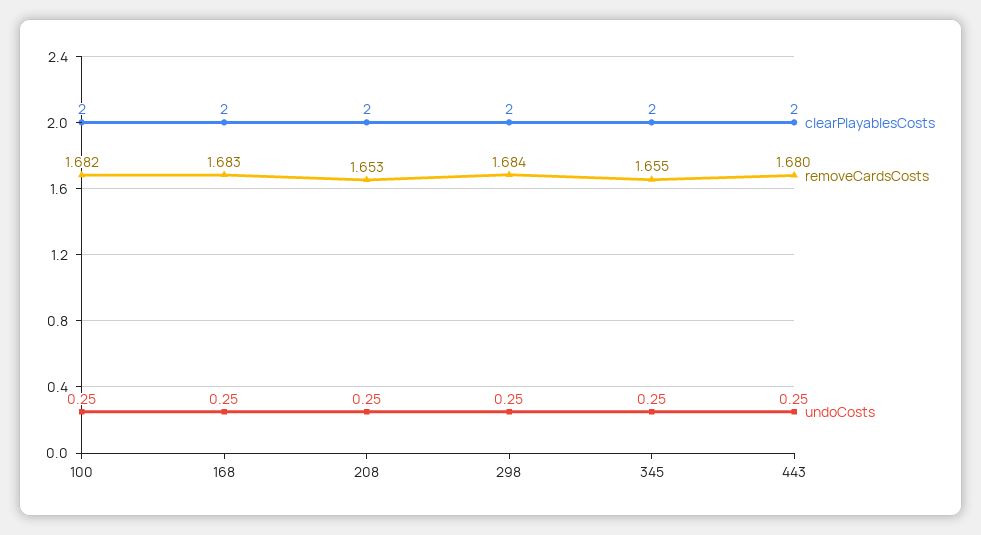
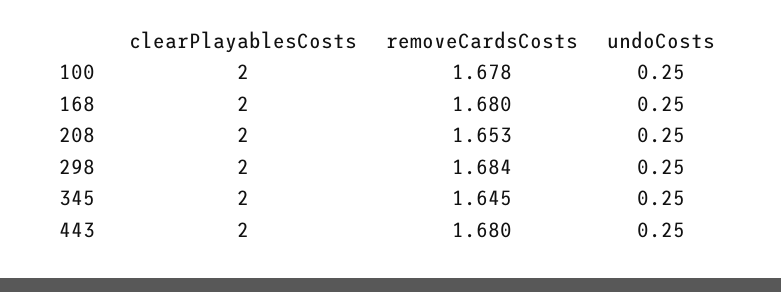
  {
    "clearPlayablesCosts": {
      "100": 2,
      "168": 2,
      "208": 2,
      "298": 2,
      "345": 2,
      "443": 2
    },
    "removeCardsCosts": {
-     "100": 1.682,
+     "100": 1.678,
-     "168": 1.683,
+     "168": 1.68,
      "208": 1.653,
      "298": 1.684,
-     "345": 1.655,
+     "345": 1.645,
      "443": 1.68
    },
    "undoCosts": {
      "100": 0.25,
      "168": 0.25,
      "208": 0.25,
      "298": 0.25,
      "345": 0.25,
      "443": 0.25
    }
  }

